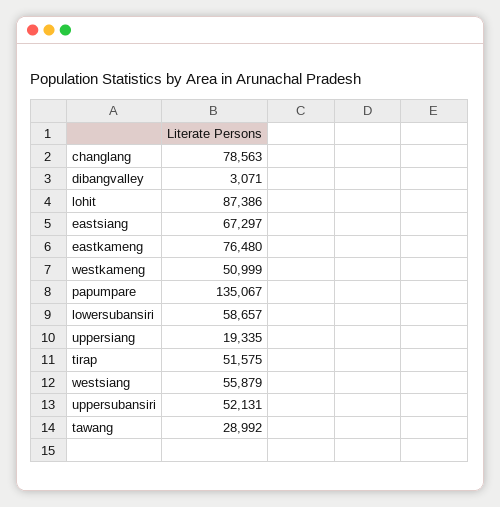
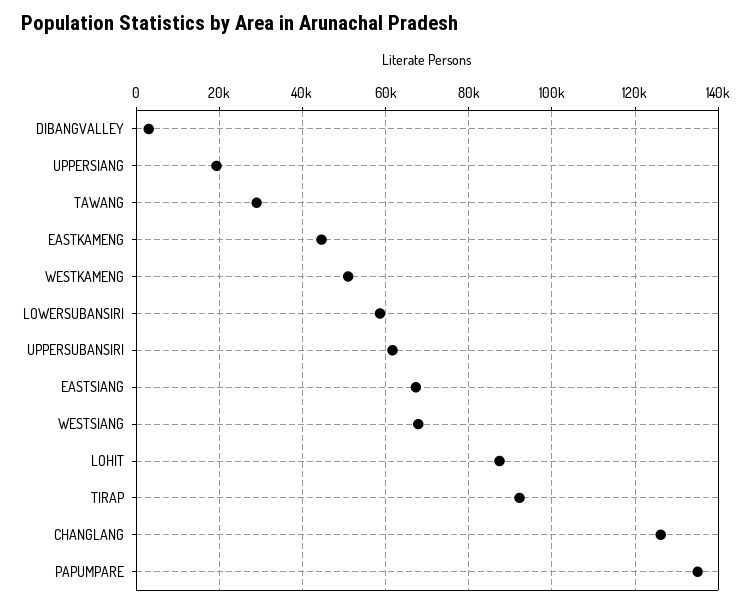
  {
-   "changlang": 78563,
+   "changlang": 126000,
    "dibangvalley": 3071,
    "lohit": 87386,
    "eastsiang": 67297,
-   "eastkameng": 76480,
+   "eastkameng": 44000,
    "westkameng": 50999,
    "papumpare": 135067,
    "lowersubansiri": 58657,
    "uppersiang": 19335,
-   "tirap": 51575,
+   "tirap": 92000,
-   "westsiang": 55879,
+   "westsiang": 68000,
-   "uppersubansiri": 52131,
+   "uppersubansiri": 62000,
    "tawang": 28992
  }

